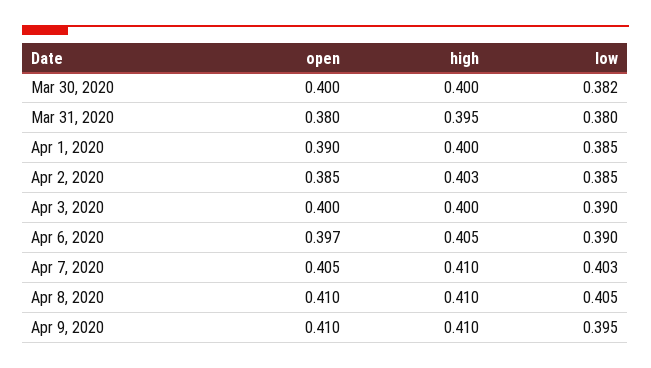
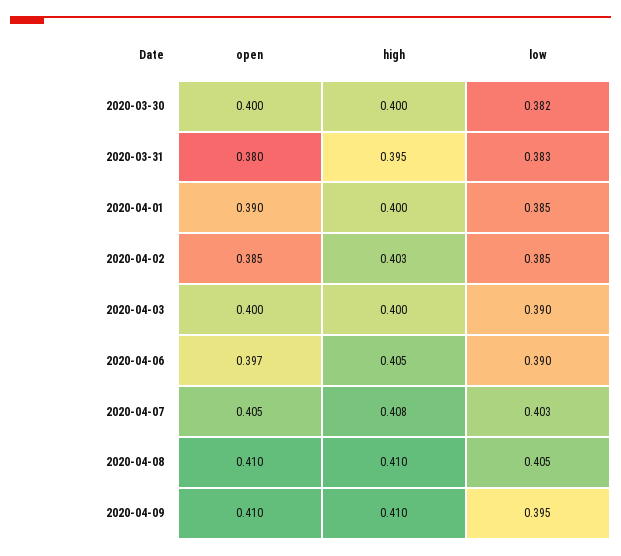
  {
    "open": {
      "Mar 30, 2020": 0.4,
      "Mar 31, 2020": 0.38,
      "Apr 1, 2020": 0.39,
      "Apr 2, 2020": 0.385,
      "Apr 3, 2020": 0.4,
      "Apr 6, 2020": 0.397,
      "Apr 7, 2020": 0.405,
      "Apr 8, 2020": 0.41,
      "Apr 9, 2020": 0.41
    },
    "high": {
      "Mar 30, 2020": 0.4,
      "Mar 31, 2020": 0.395,
      "Apr 1, 2020": 0.4,
      "Apr 2, 2020": 0.403,
      "Apr 3, 2020": 0.4,
      "Apr 6, 2020": 0.405,
-     "Apr 7, 2020": 0.41,
+     "Apr 7, 2020": 0.408,
      "Apr 8, 2020": 0.41,
      "Apr 9, 2020": 0.41
    },
    "low": {
      "Mar 30, 2020": 0.382,
-     "Mar 31, 2020": 0.38,
+     "Mar 31, 2020": 0.383,
      "Apr 1, 2020": 0.385,
      "Apr 2, 2020": 0.385,
      "Apr 3, 2020": 0.39,
      "Apr 6, 2020": 0.39,
      "Apr 7, 2020": 0.403,
      "Apr 8, 2020": 0.405,
      "Apr 9, 2020": 0.395
    }
  }

